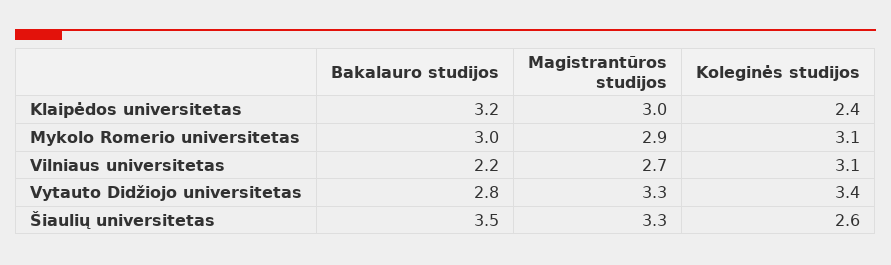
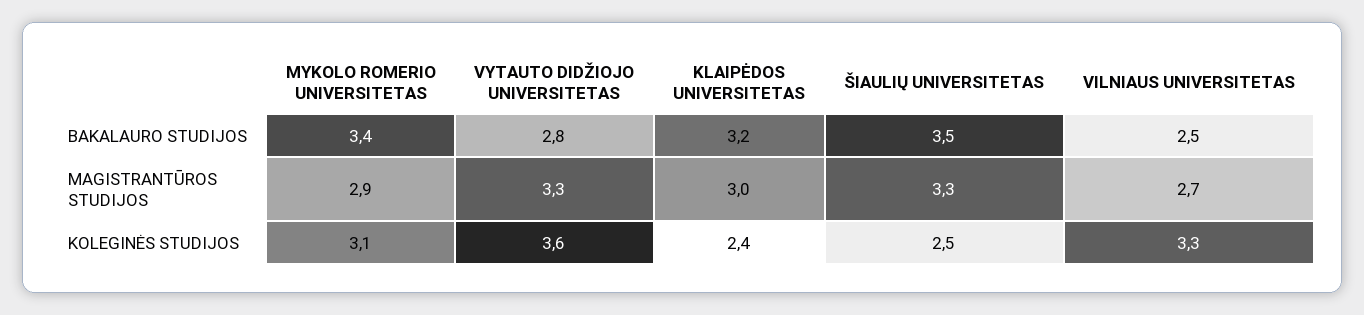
  {
    "Bakalauro studijos": {
      "Klaipėdos universitetas": 3.2,
-     "Mykolo Romerio universitetas": 3,
+     "Mykolo Romerio universitetas": 3.4,
-     "Vilniaus universitetas": 2.2,
+     "Vilniaus universitetas": 2.5,
      "Vytauto Didžiojo universitetas": 2.8,
      "Šiaulių universitetas": 3.5
    },
    "Magistrantūros studijos": {
      "Klaipėdos universitetas": 3,
      "Mykolo Romerio universitetas": 2.9,
      "Vilniaus universitetas": 2.7,
      "Vytauto Didžiojo universitetas": 3.3,
      "Šiaulių universitetas": 3.3
    },
    "Koleginės studijos": {
      "Klaipėdos universitetas": 2.4,
      "Mykolo Romerio universitetas": 3.1,
-     "Vilniaus universitetas": 3.1,
+     "Vilniaus universitetas": 3.3,
-     "Vytauto Didžiojo universitetas": 3.4,
+     "Vytauto Didžiojo universitetas": 3.6,
-     "Šiaulių universitetas": 2.6
+     "Šiaulių universitetas": 2.5
    }
  }

